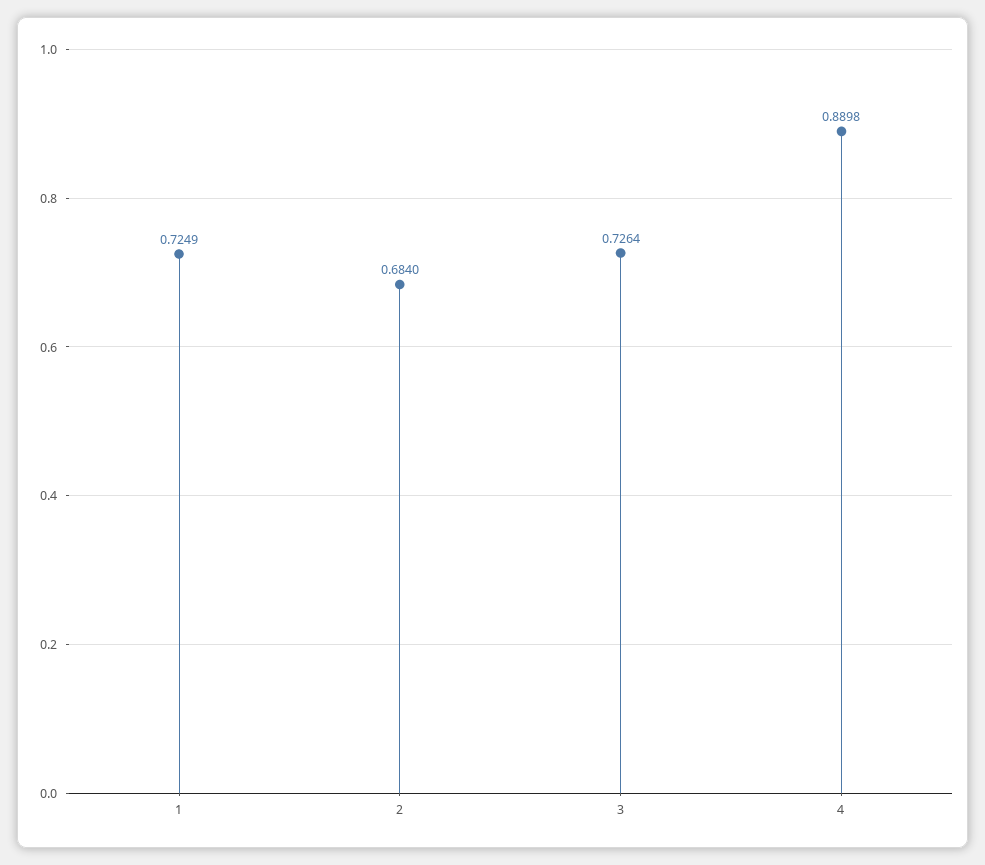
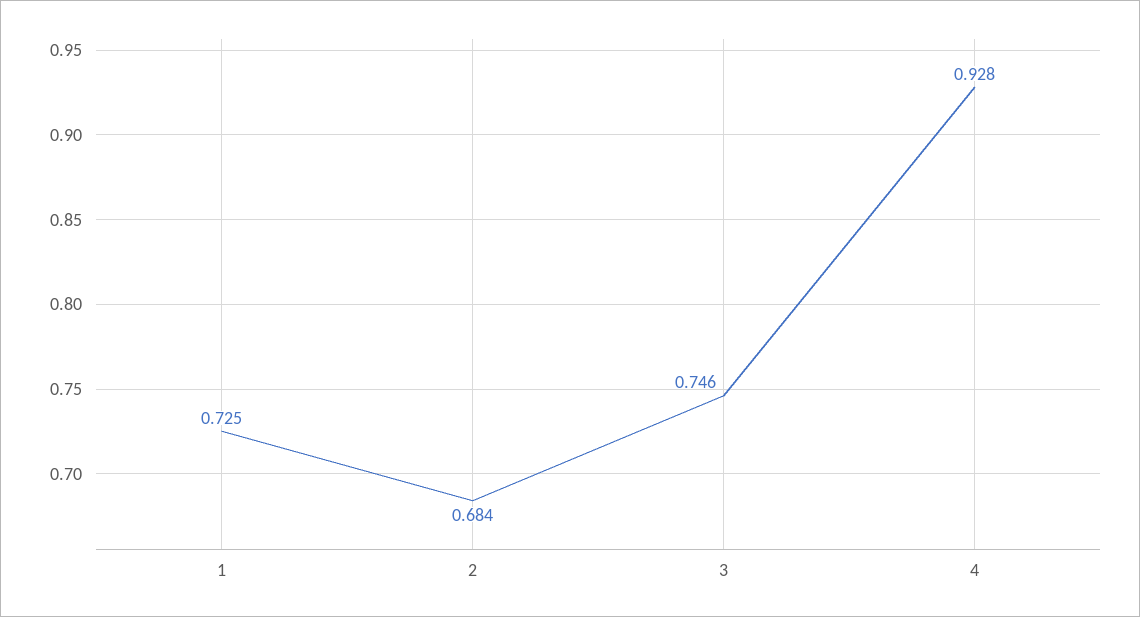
  {
    "1": 0.7249,
    "2": 0.684,
-   "3": 0.7264,
+   "3": 0.746,
-   "4": 0.8898
+   "4": 0.928
  }

